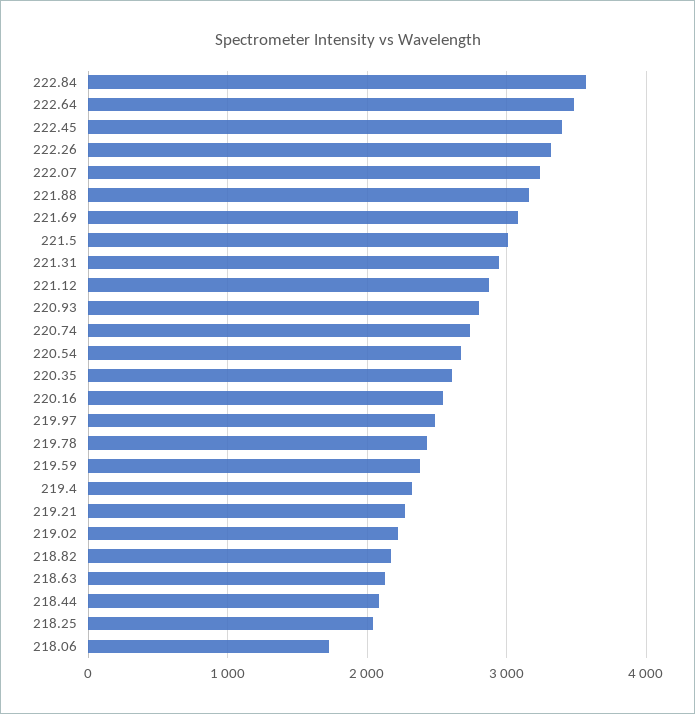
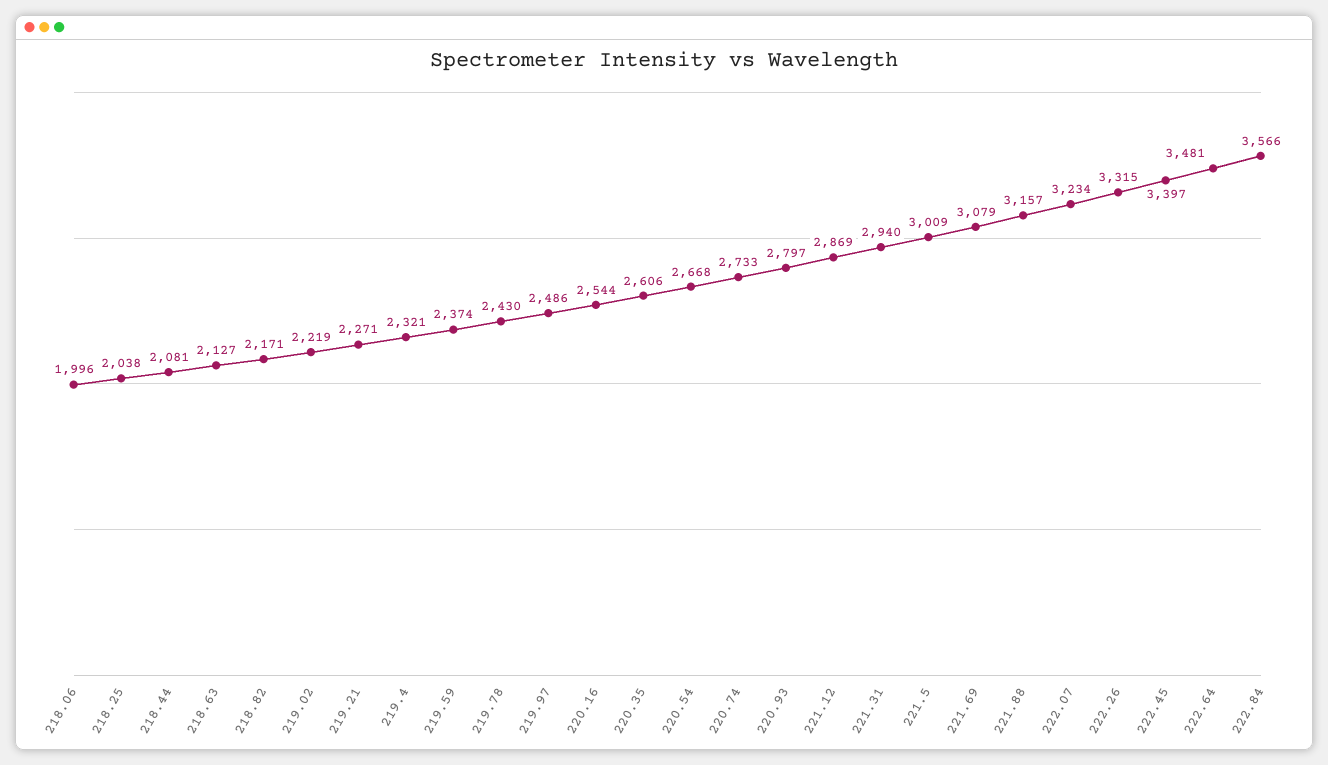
  {
    "222.84": 3566,
    "222.64": 3481,
    "222.45": 3397,
    "222.26": 3315,
    "222.07": 3234,
    "221.88": 3157,
    "221.69": 3079,
    "221.5": 3009,
    "221.31": 2940,
    "221.12": 2869,
    "220.93": 2797,
    "220.74": 2733,
    "220.54": 2668,
    "220.35": 2606,
    "220.16": 2544,
    "219.97": 2486,
    "219.78": 2430,
    "219.59": 2374,
    "219.4": 2321,
    "219.21": 2271,
    "219.02": 2219,
    "218.82": 2171,
    "218.63": 2127,
    "218.44": 2081,
    "218.25": 2038,
-   "218.06": 1700
+   "218.06": 1996
  }

